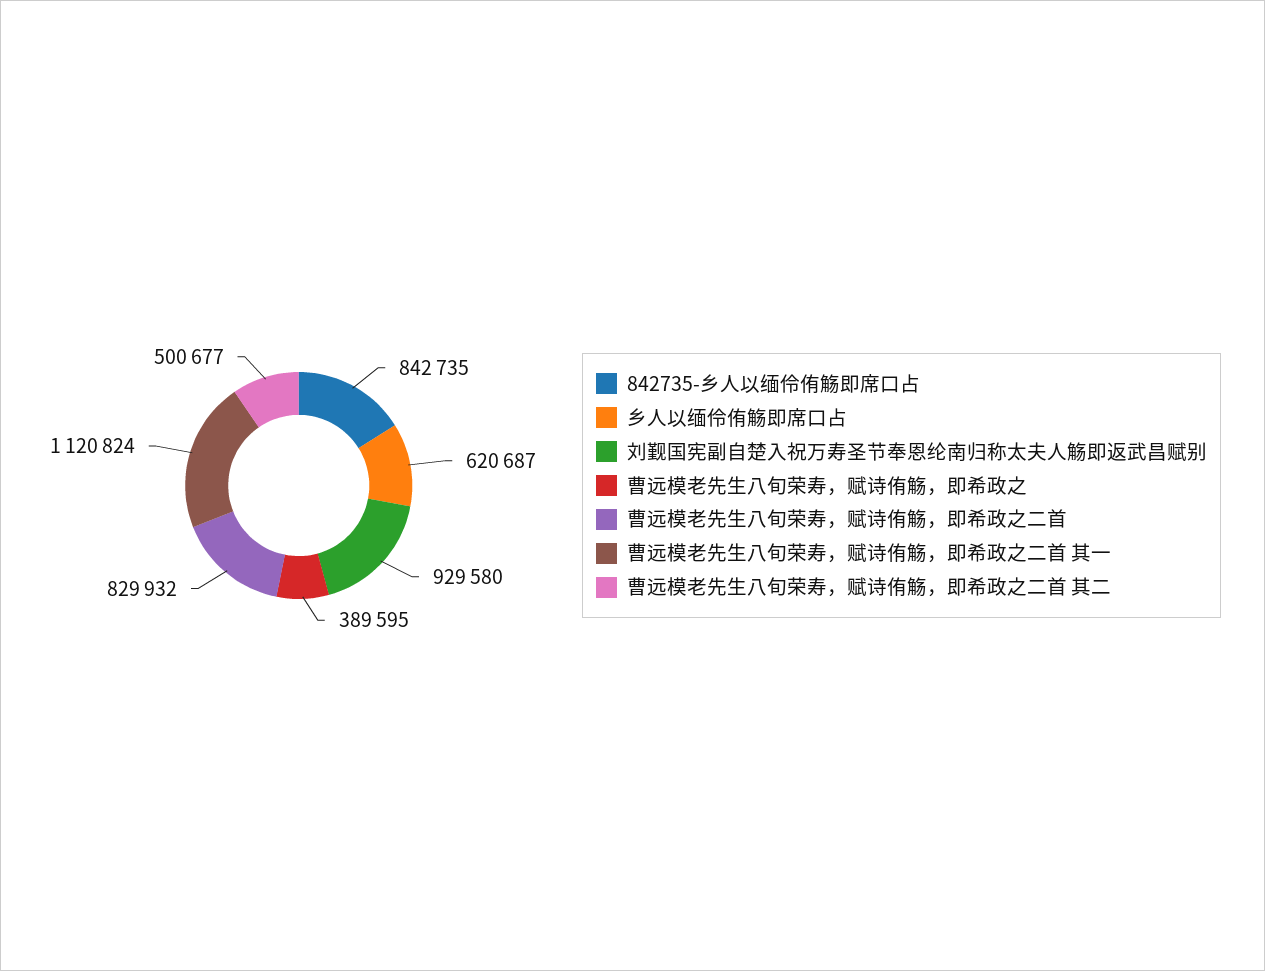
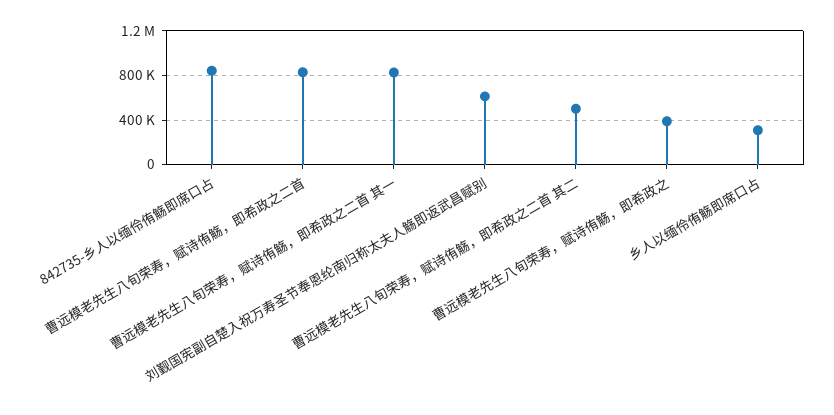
  {
    "842735-乡人以缅伶侑觞即席口占": 842735,
-   "乡人以缅伶侑觞即席口占": 620687,
+   "乡人以缅伶侑觞即席口占": 300000,
-   "刘觐国宪副自楚入祝万寿圣节奉恩纶南归称太夫人觞即返武昌赋别": 929580,
+   "刘觐国宪副自楚入祝万寿圣节奉恩纶南归称太夫人觞即返武昌赋别": 600000,
    "曹远模老先生八旬荣寿，赋诗侑觞，即希政之": 389595,
    "曹远模老先生八旬荣寿，赋诗侑觞，即希政之二首": 829932,
-   "曹远模老先生八旬荣寿，赋诗侑觞，即希政之二首 其一": 1120824,
+   "曹远模老先生八旬荣寿，赋诗侑觞，即希政之二首 其一": 800000,
    "曹远模老先生八旬荣寿，赋诗侑觞，即希政之二首 其二": 500677
  }

